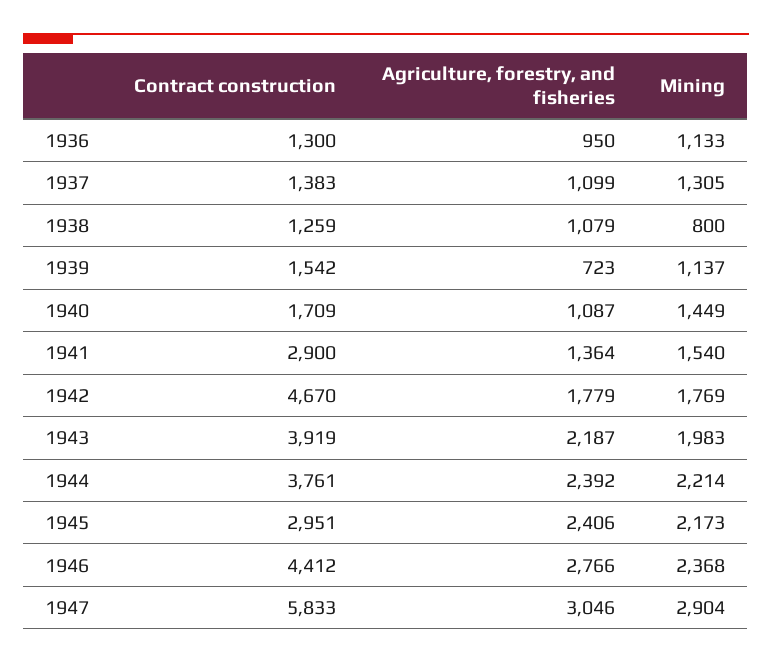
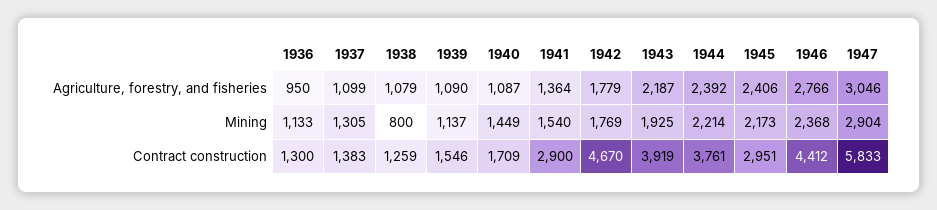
  {
    "Contract construction": {
      "1936": 1300,
      "1937": 1383,
      "1938": 1259,
-     "1939": 1542,
+     "1939": 1546,
      "1940": 1709,
      "1941": 2900,
      "1942": 4670,
      "1943": 3919,
      "1944": 3761,
      "1945": 2951,
      "1946": 4412,
      "1947": 5833
    },
    "Agriculture, forestry, and fisheries": {
      "1936": 950,
      "1937": 1099,
      "1938": 1079,
-     "1939": 723,
+     "1939": 1090,
      "1940": 1087,
      "1941": 1364,
      "1942": 1779,
      "1943": 2187,
      "1944": 2392,
      "1945": 2406,
      "1946": 2766,
      "1947": 3046
    },
    "Mining": {
      "1936": 1133,
      "1937": 1305,
      "1938": 800,
      "1939": 1137,
      "1940": 1449,
      "1941": 1540,
      "1942": 1769,
-     "1943": 1983,
+     "1943": 1925,
      "1944": 2214,
      "1945": 2173,
      "1946": 2368,
      "1947": 2904
    }
  }

